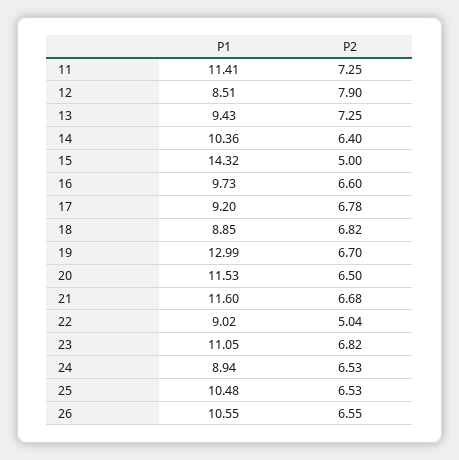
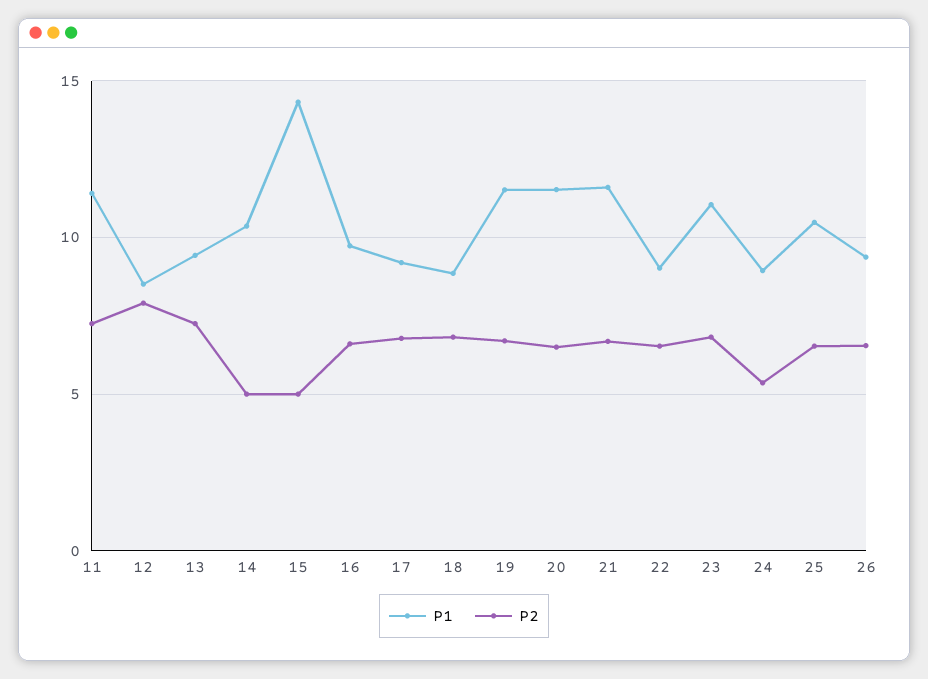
  {
    "P1": {
      "11": 11.41,
      "12": 8.51,
      "13": 9.43,
      "14": 10.36,
      "15": 14.32,
      "16": 9.73,
      "17": 9.2,
      "18": 8.85,
-     "19": 12.99,
+     "19": 11.5,
      "20": 11.53,
      "21": 11.6,
      "22": 9.02,
      "23": 11.05,
      "24": 8.94,
      "25": 10.48,
-     "26": 10.55
+     "26": 9.5
    },
    "P2": {
      "11": 7.25,
      "12": 7.9,
      "13": 7.25,
-     "14": 6.4,
+     "14": 5,
      "15": 5,
      "16": 6.6,
      "17": 6.78,
      "18": 6.82,
      "19": 6.7,
      "20": 6.5,
      "21": 6.68,
-     "22": 5.04,
+     "22": 6.5,
      "23": 6.82,
-     "24": 6.53,
+     "24": 5.5,
      "25": 6.53,
      "26": 6.55
    }
  }

